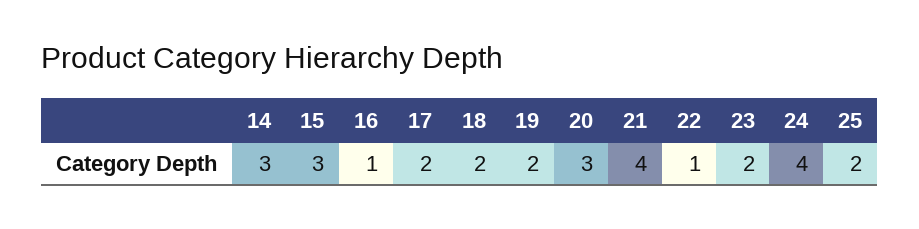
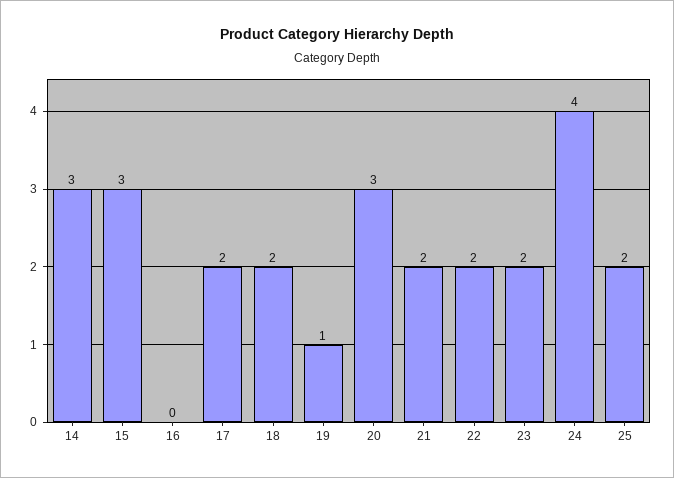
  {
    "14": 3,
    "15": 3,
-   "16": 1,
+   "16": 0,
    "17": 2,
    "18": 2,
-   "19": 2,
+   "19": 1,
    "20": 3,
-   "21": 4,
+   "21": 2,
-   "22": 1,
+   "22": 2,
    "23": 2,
    "24": 4,
    "25": 2
  }

